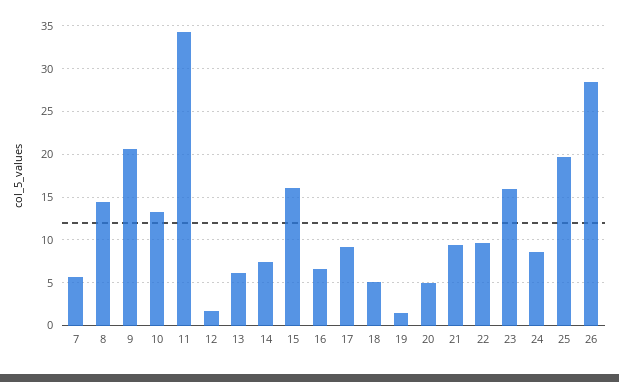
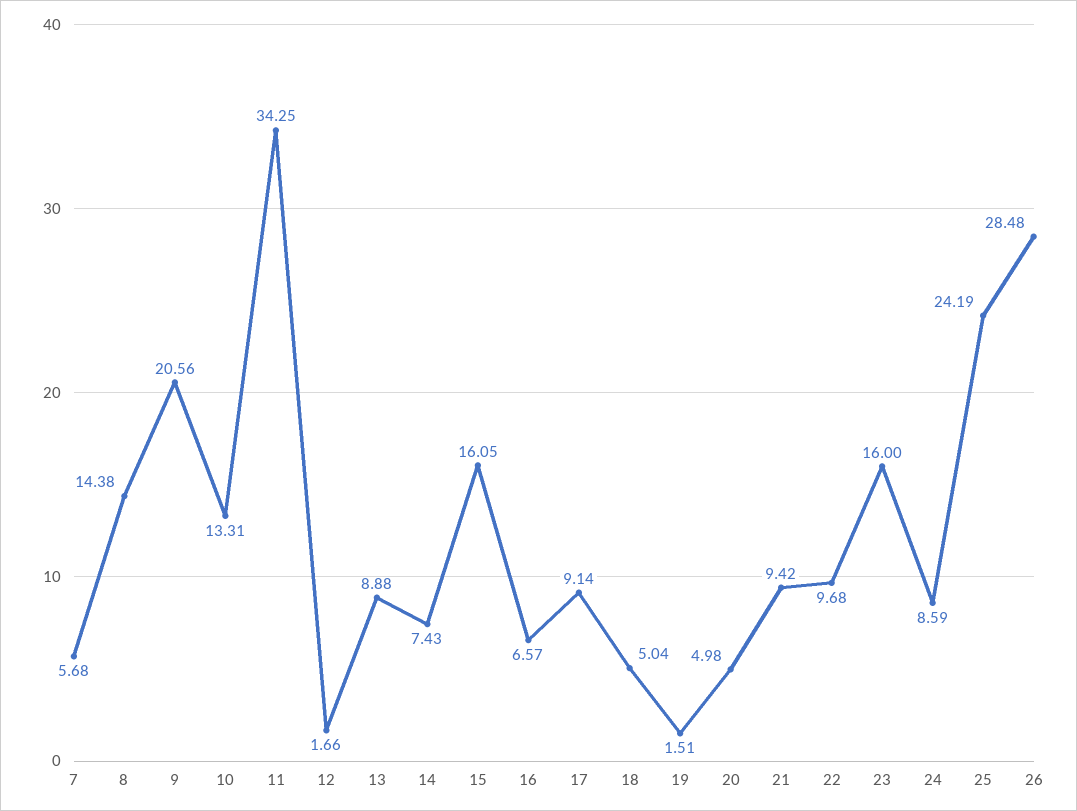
  {
    "7": 5.68,
    "8": 14.38,
    "9": 20.56,
    "10": 13.31,
    "11": 34.25,
    "12": 1.66,
-   "13": 6,
+   "13": 8.88,
    "14": 7.43,
    "15": 16.05,
    "16": 6.57,
    "17": 9.14,
    "18": 5.04,
    "19": 1.51,
    "20": 4.98,
    "21": 9.42,
    "22": 9.68,
    "23": 16,
    "24": 8.59,
-   "25": 20,
+   "25": 24.19,
    "26": 28.48
  }

